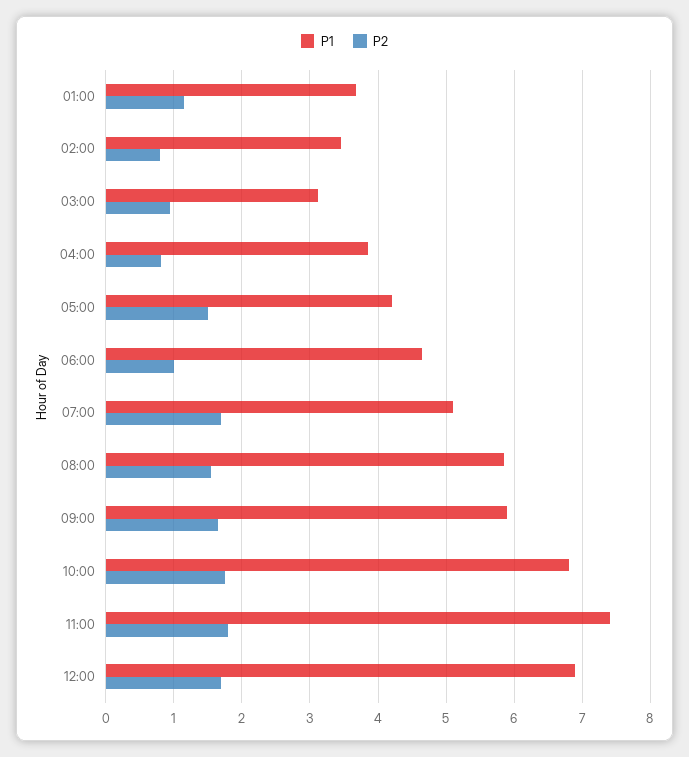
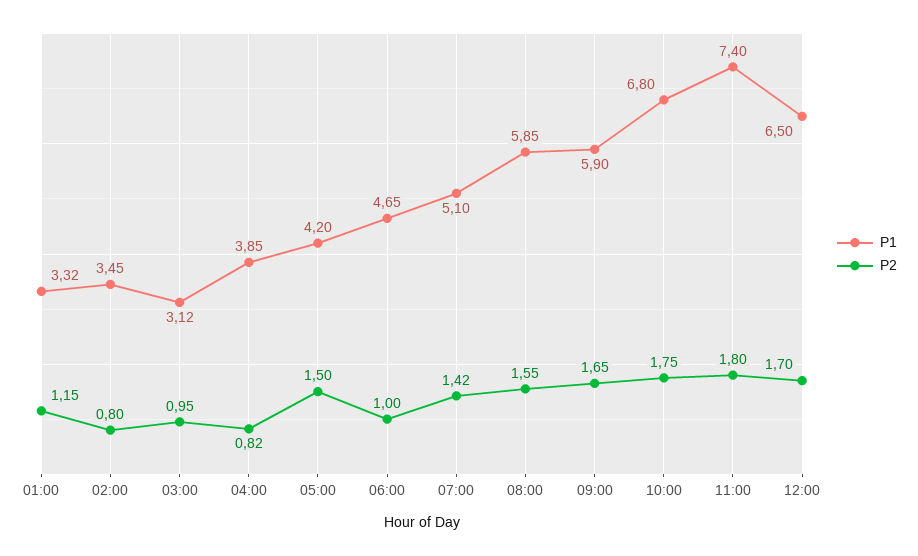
  {
    "P1": {
-     "01:00": 3.7,
+     "01:00": 3.32,
      "02:00": 3.45,
      "03:00": 3.12,
      "04:00": 3.85,
      "05:00": 4.2,
      "06:00": 4.65,
      "07:00": 5.1,
      "08:00": 5.85,
      "09:00": 5.9,
      "10:00": 6.8,
      "11:00": 7.4,
-     "12:00": 6.9
+     "12:00": 6.5
    },
    "P2": {
      "01:00": 1.15,
      "02:00": 0.8,
      "03:00": 0.95,
      "04:00": 0.82,
      "05:00": 1.5,
      "06:00": 1,
-     "07:00": 1.7,
+     "07:00": 1.42,
      "08:00": 1.55,
      "09:00": 1.65,
      "10:00": 1.75,
      "11:00": 1.8,
      "12:00": 1.7
    }
  }

